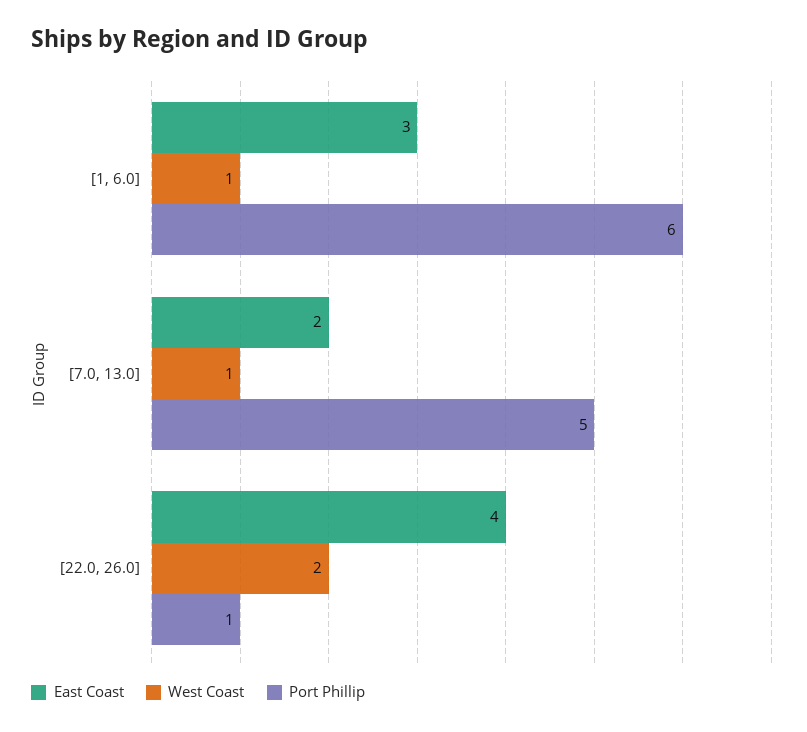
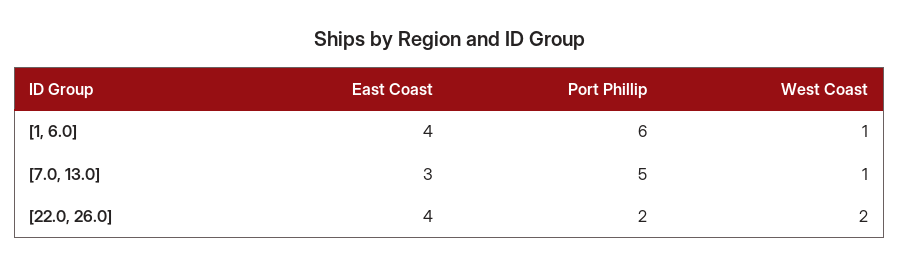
  {
    "East Coast": {
-     "[1, 6.0]": 3,
+     "[1, 6.0]": 4,
-     "[7.0, 13.0]": 2,
+     "[7.0, 13.0]": 3,
      "[22.0, 26.0]": 4
    },
    "West Coast": {
      "[1, 6.0]": 1,
      "[7.0, 13.0]": 1,
      "[22.0, 26.0]": 2
    },
    "Port Phillip": {
      "[1, 6.0]": 6,
      "[7.0, 13.0]": 5,
-     "[22.0, 26.0]": 1
+     "[22.0, 26.0]": 2
    }
  }

